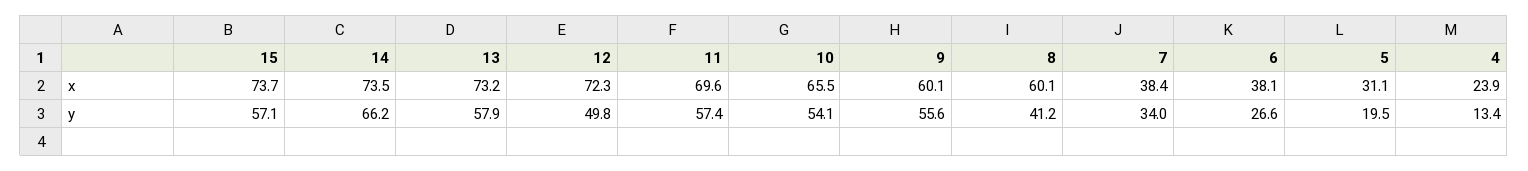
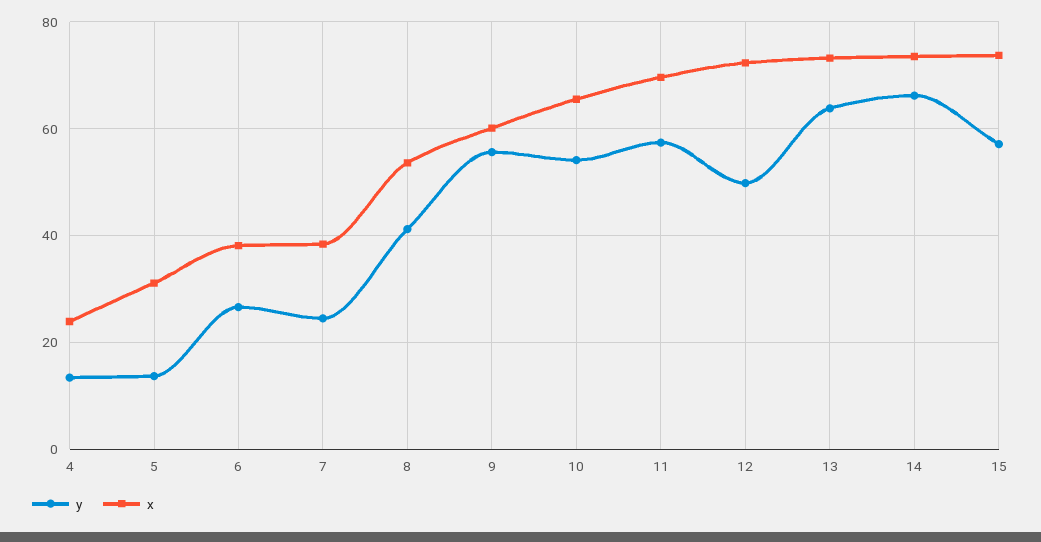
  {
    "x": {
      "15": 73.7,
      "14": 73.5,
      "13": 73.2,
      "12": 72.3,
      "11": 69.6,
      "10": 65.5,
      "9": 60.1,
-     "8": 60.1,
+     "8": 54,
      "7": 38.4,
      "6": 38.1,
      "5": 31.1,
      "4": 23.9
    },
    "y": {
      "15": 57.1,
      "14": 66.2,
-     "13": 57.9,
+     "13": 64,
      "12": 49.8,
      "11": 57.4,
      "10": 54.1,
      "9": 55.6,
      "8": 41.2,
-     "7": 34,
+     "7": 24,
      "6": 26.6,
-     "5": 19.5,
+     "5": 14,
      "4": 13.4
    }
  }

